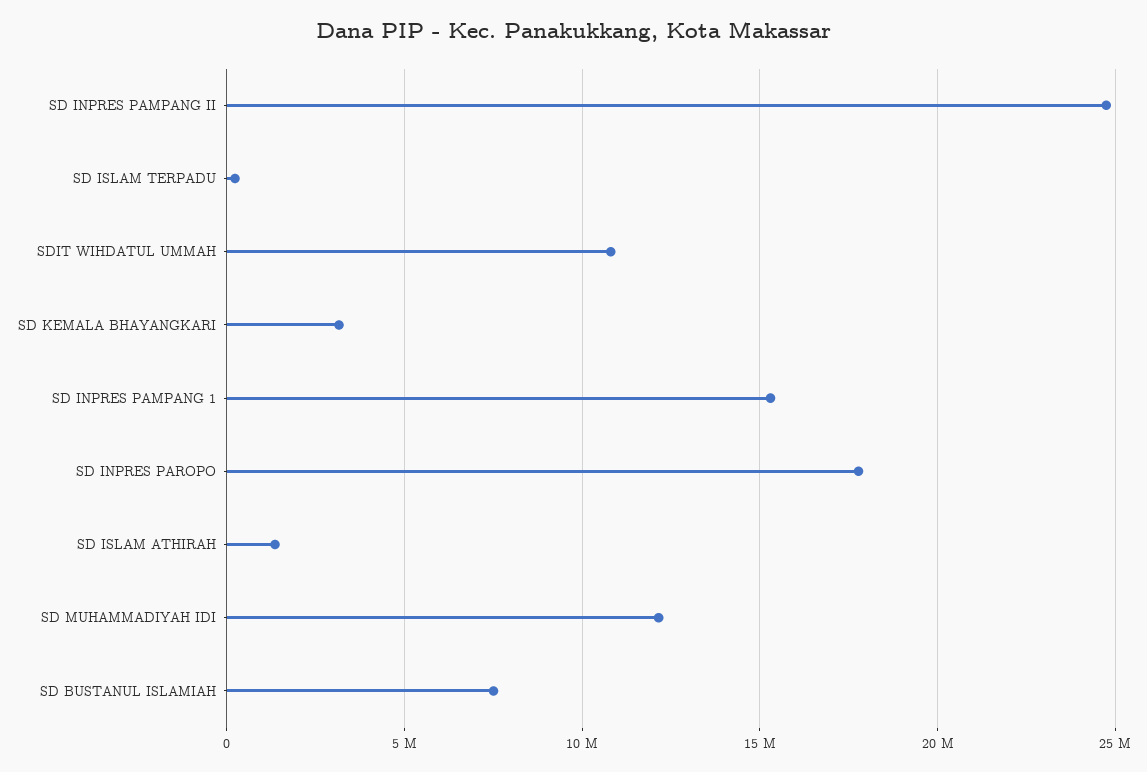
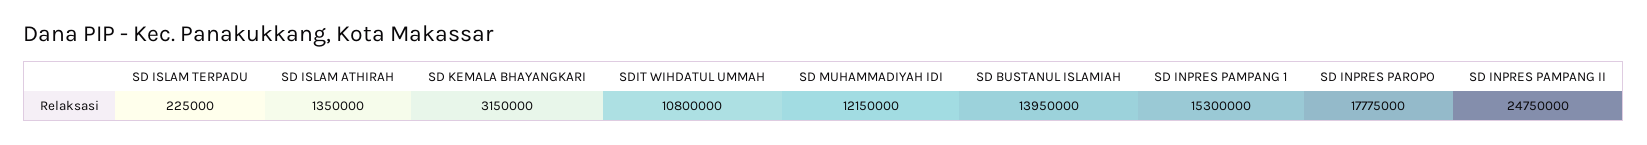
  {
    "SD INPRES PAMPANG II": 24750000,
    "SD ISLAM TERPADU": 225000,
    "SDIT WIHDATUL UMMAH": 10800000,
    "SD KEMALA BHAYANGKARI": 3150000,
    "SD INPRES PAMPANG 1": 15300000,
    "SD INPRES PAROPO": 17775000,
    "SD ISLAM ATHIRAH": 1350000,
    "SD MUHAMMADIYAH IDI": 12150000,
-   "SD BUSTANUL ISLAMIAH": 7500000
+   "SD BUSTANUL ISLAMIAH": 13950000
  }

